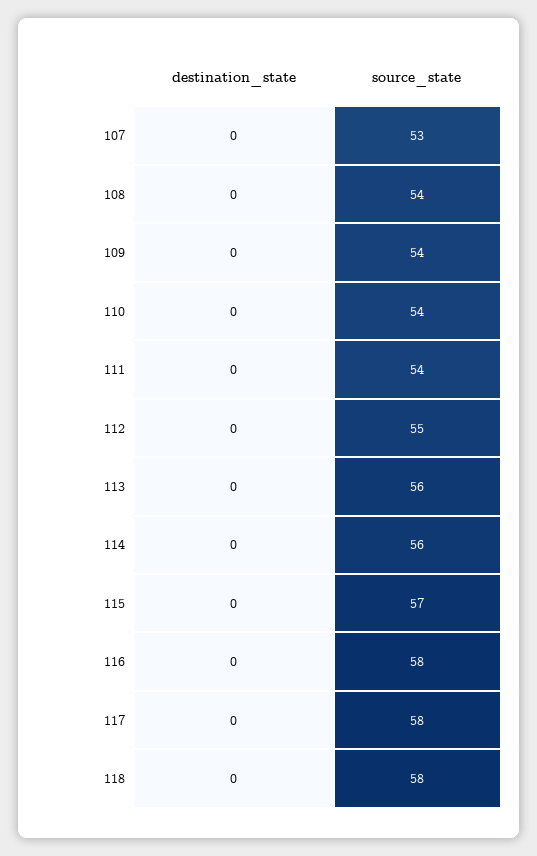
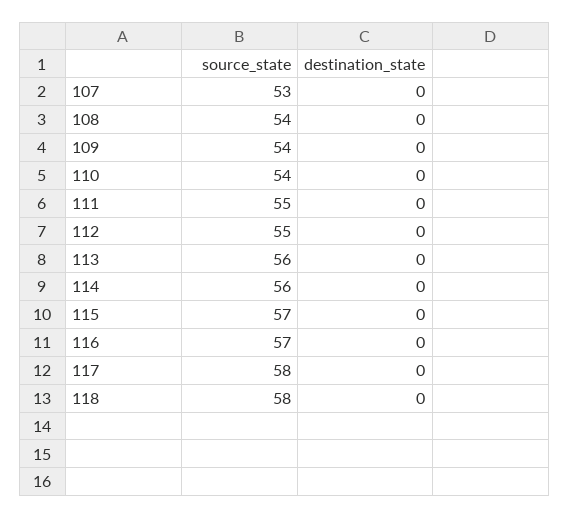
  {
    "destination_state": {
      "107": 0,
      "108": 0,
      "109": 0,
      "110": 0,
      "111": 0,
      "112": 0,
      "113": 0,
      "114": 0,
      "115": 0,
      "116": 0,
      "117": 0,
      "118": 0
    },
    "source_state": {
      "107": 53,
      "108": 54,
      "109": 54,
      "110": 54,
-     "111": 54,
+     "111": 55,
      "112": 55,
      "113": 56,
      "114": 56,
      "115": 57,
-     "116": 58,
+     "116": 57,
      "117": 58,
      "118": 58
    }
  }

